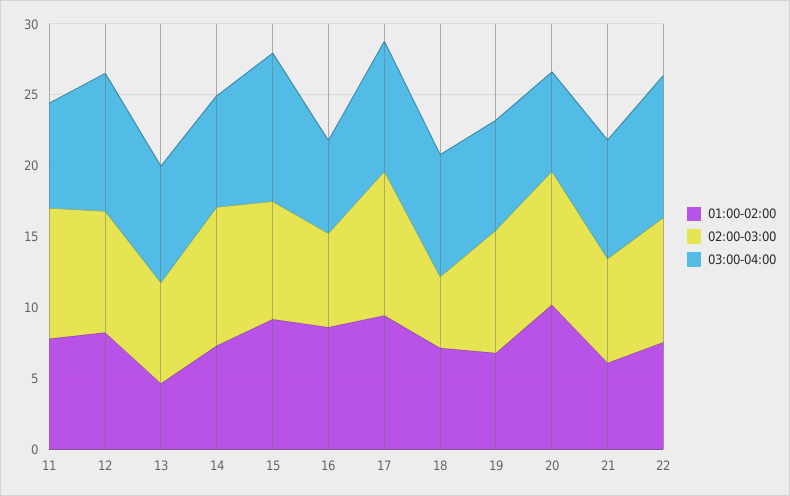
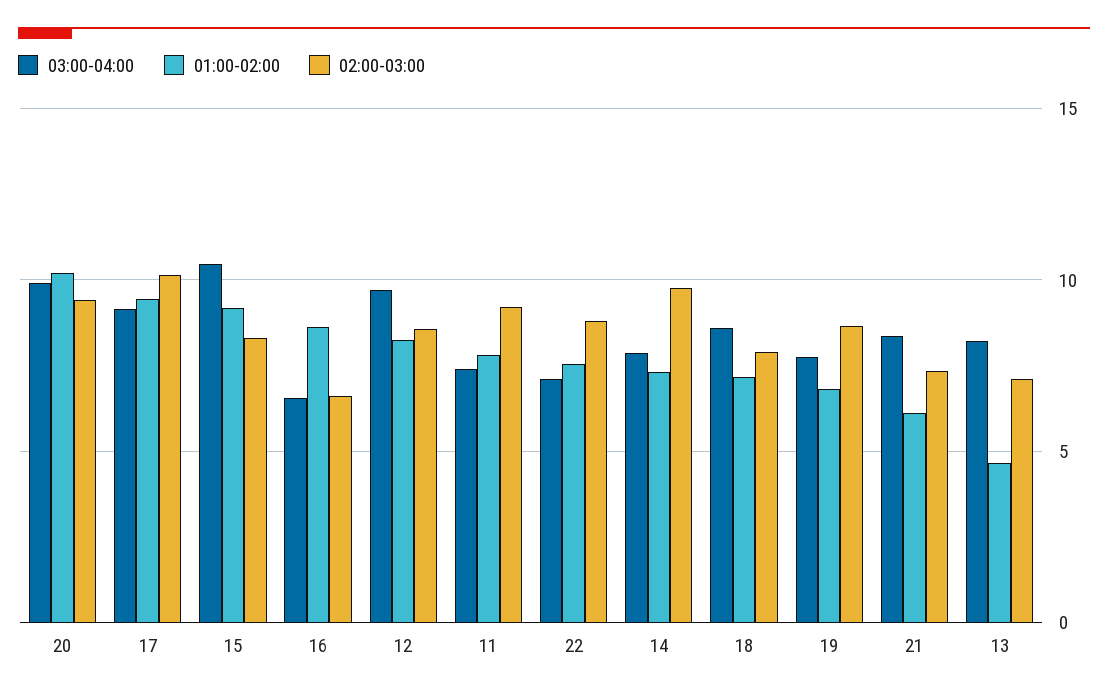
  {
    "01:00-02:00": {
      "11": 8,
      "12": 8.5,
      "13": 4.5,
      "14": 7.5,
      "15": 9,
      "16": 8.5,
      "17": 9.5,
      "18": 7,
      "19": 7,
      "20": 10,
      "21": 6,
      "22": 7.5
    },
    "02:00-03:00": {
      "11": 9,
      "12": 8.5,
      "13": 7,
      "14": 10,
      "15": 8.5,
      "16": 6.5,
      "17": 10,
-     "18": 5,
+     "18": 8,
      "19": 8.5,
      "20": 9.5,
      "21": 7.5,
      "22": 9
    },
    "03:00-04:00": {
      "11": 7.5,
      "12": 9.5,
      "13": 8,
      "14": 8,
      "15": 10.5,
      "16": 6.5,
      "17": 9,
      "18": 8.5,
      "19": 8,
-     "20": 7,
+     "20": 10,
      "21": 8.5,
-     "22": 10
+     "22": 7
    }
  }

